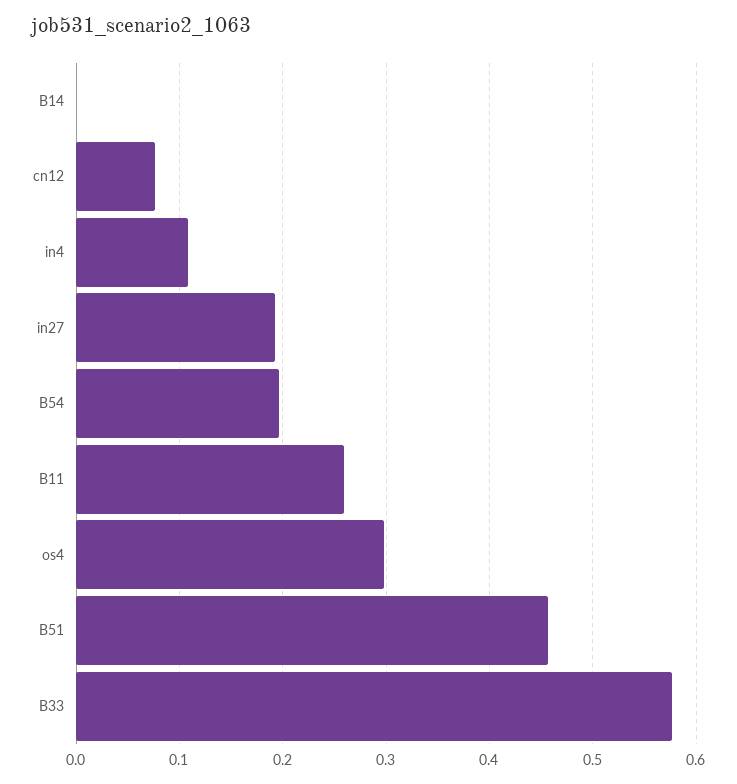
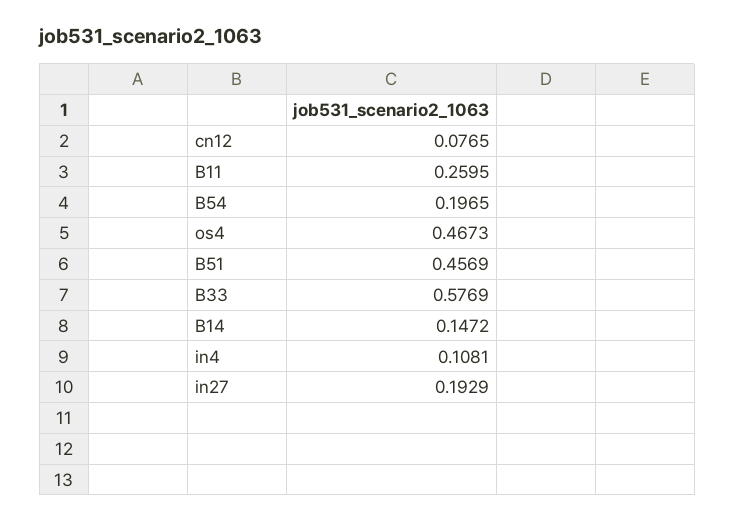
  {
-   "B14": 0,
+   "B14": 0.1472,
    "cn12": 0.0765,
    "in4": 0.1081,
    "in27": 0.1929,
    "B54": 0.1965,
    "B11": 0.2595,
-   "os4": 0.3,
+   "os4": 0.4673,
    "B51": 0.4569,
    "B33": 0.5769
  }

